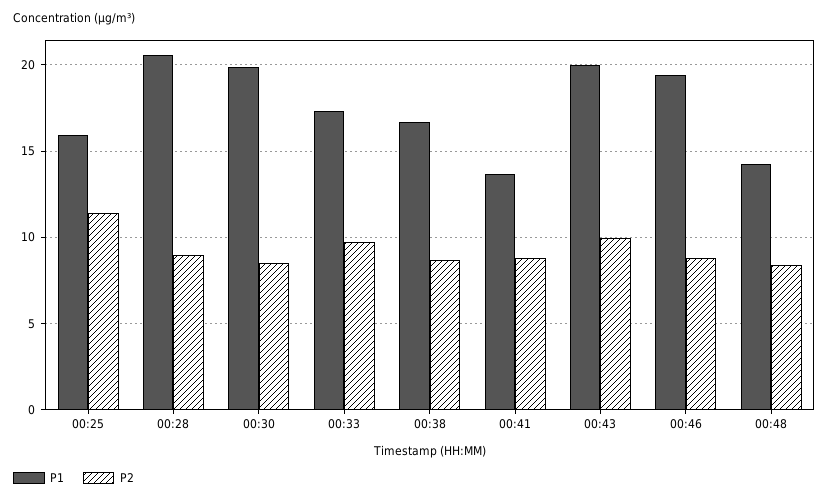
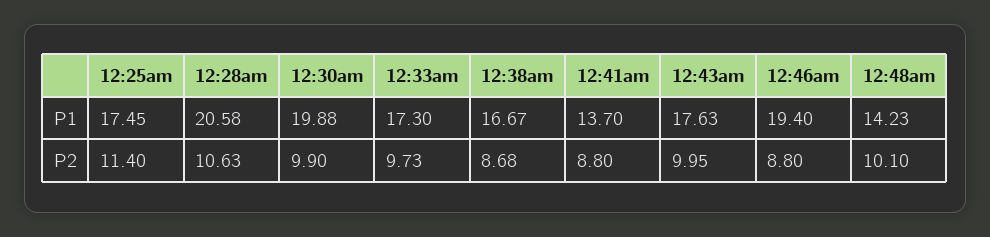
  {
    "P1": {
-     "00:25": 16,
+     "00:25": 17.45,
      "00:28": 20.58,
      "00:30": 19.88,
      "00:33": 17.3,
      "00:38": 16.67,
      "00:41": 13.7,
-     "00:43": 20,
+     "00:43": 17.63,
      "00:46": 19.4,
      "00:48": 14.23
    },
    "P2": {
      "00:25": 11.4,
-     "00:28": 9,
+     "00:28": 10.63,
-     "00:30": 8.5,
+     "00:30": 9.9,
      "00:33": 9.73,
      "00:38": 8.68,
      "00:41": 8.8,
      "00:43": 9.95,
      "00:46": 8.8,
-     "00:48": 8.5
+     "00:48": 10.1
    }
  }

